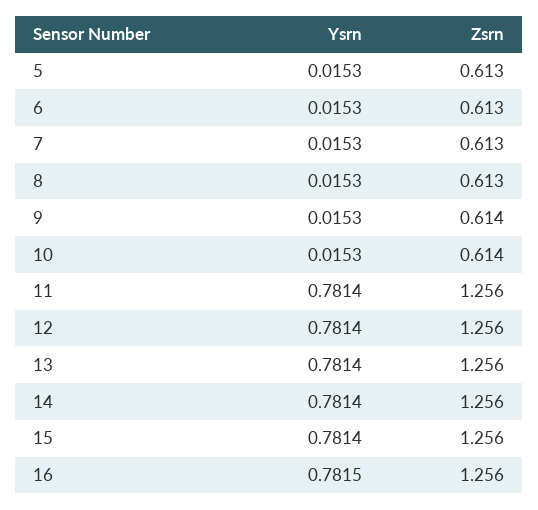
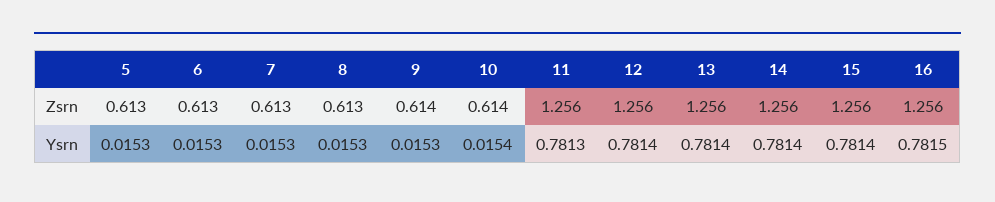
  {
    "Ysrn": {
      "5": 0.0153,
      "6": 0.0153,
      "7": 0.0153,
      "8": 0.0153,
      "9": 0.0153,
-     "10": 0.0153,
+     "10": 0.0154,
-     "11": 0.7814,
+     "11": 0.7813,
      "12": 0.7814,
      "13": 0.7814,
      "14": 0.7814,
      "15": 0.7814,
      "16": 0.7815
    },
    "Zsrn": {
      "5": 0.613,
      "6": 0.613,
      "7": 0.613,
      "8": 0.613,
      "9": 0.614,
      "10": 0.614,
      "11": 1.256,
      "12": 1.256,
      "13": 1.256,
      "14": 1.256,
      "15": 1.256,
      "16": 1.256
    }
  }

